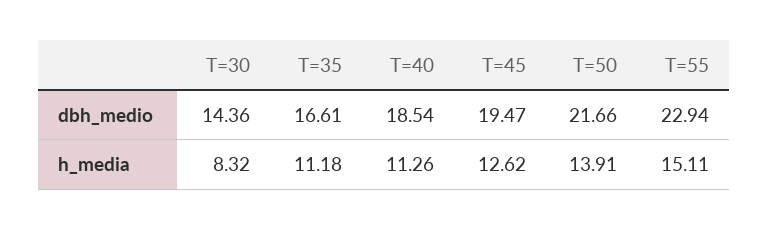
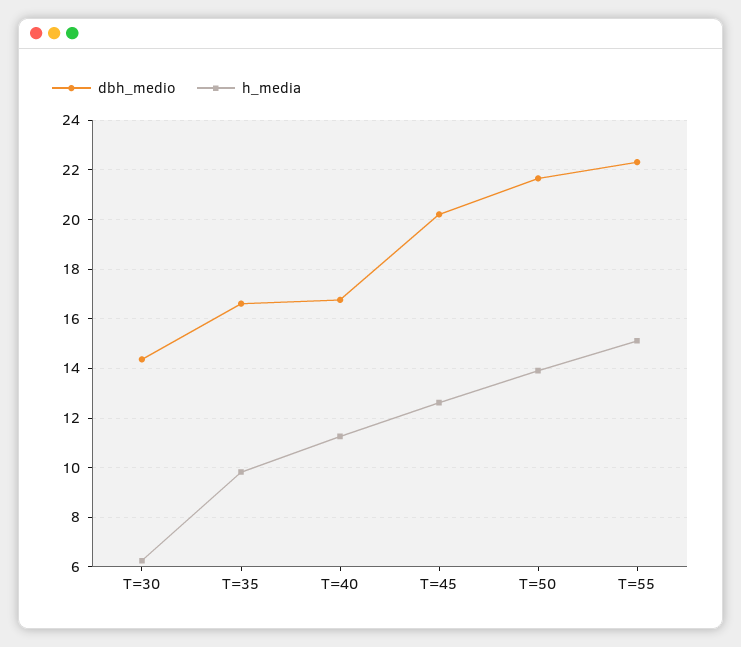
  {
    "dbh_medio": {
      "T=30": 14.36,
      "T=35": 16.61,
-     "T=40": 18.54,
+     "T=40": 16.75,
-     "T=45": 19.47,
+     "T=45": 20.25,
      "T=50": 21.66,
-     "T=55": 22.94
+     "T=55": 22.25
    },
    "h_media": {
-     "T=30": 8.32,
+     "T=30": 6.25,
-     "T=35": 11.18,
+     "T=35": 9.75,
      "T=40": 11.26,
      "T=45": 12.62,
      "T=50": 13.91,
      "T=55": 15.11
    }
  }

